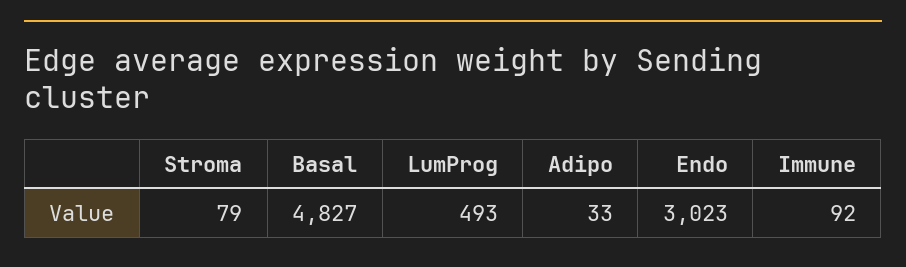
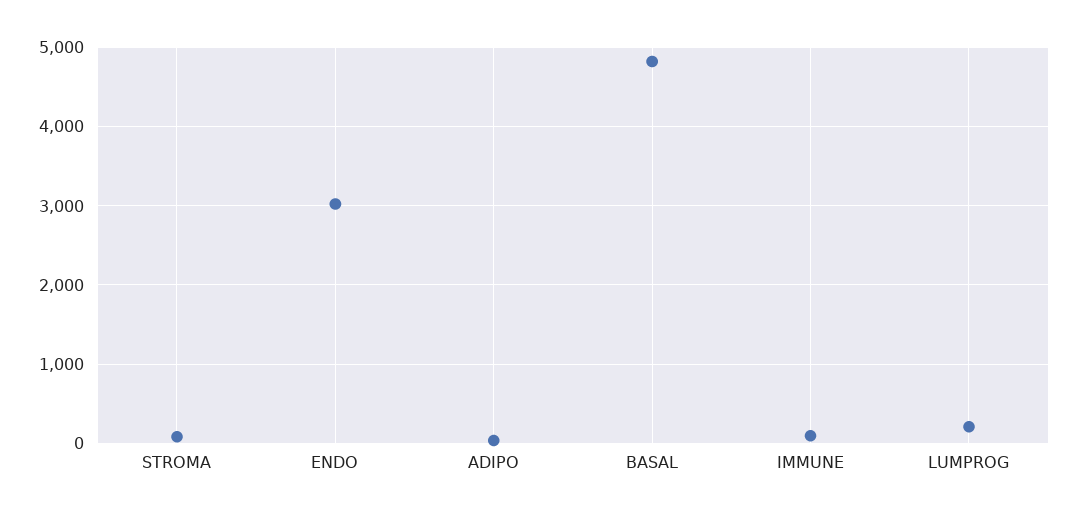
  {
    "Stroma": 79,
    "Basal": 4827,
-   "LumProg": 493,
+   "LumProg": 200,
    "Adipo": 33,
    "Endo": 3023,
    "Immune": 92
  }

